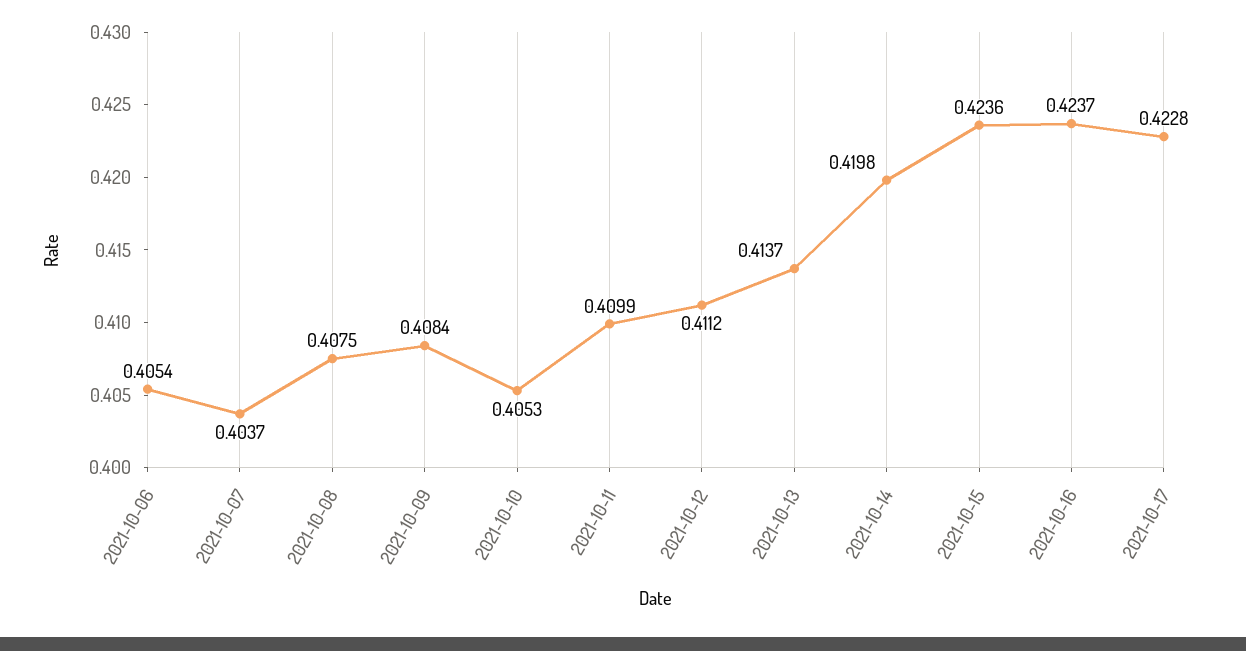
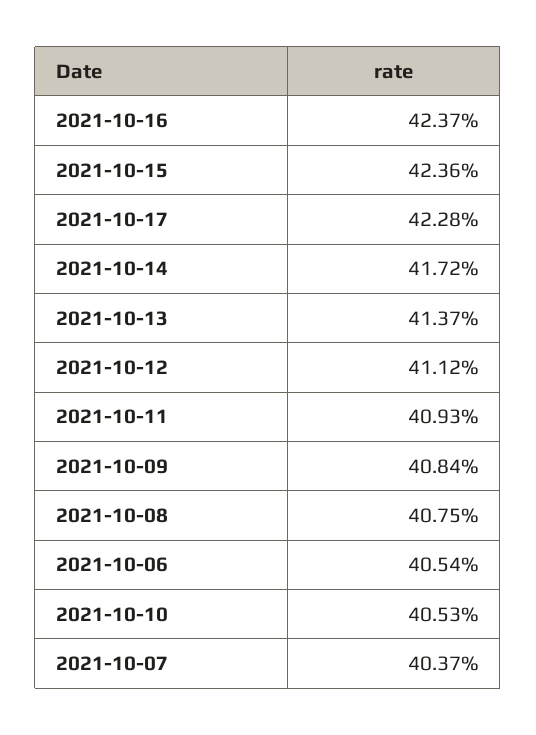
  {
    "2021-10-06": 0.4054,
    "2021-10-07": 0.4037,
    "2021-10-08": 0.4075,
    "2021-10-09": 0.4084,
    "2021-10-10": 0.4053,
-   "2021-10-11": 0.4099,
+   "2021-10-11": 0.4093,
    "2021-10-12": 0.4112,
    "2021-10-13": 0.4137,
-   "2021-10-14": 0.4198,
+   "2021-10-14": 0.4172,
    "2021-10-15": 0.4236,
    "2021-10-16": 0.4237,
    "2021-10-17": 0.4228
  }

